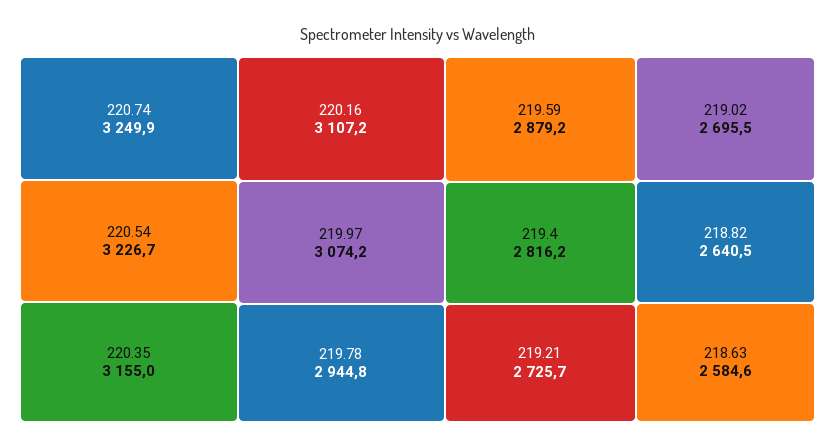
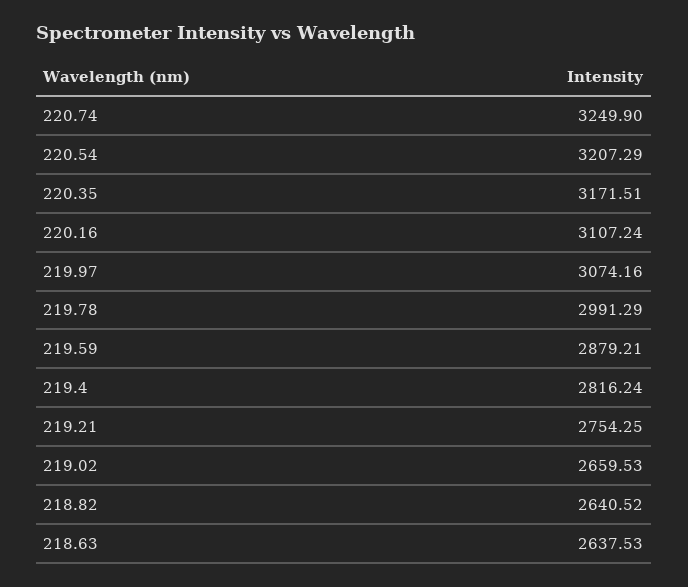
  {
    "220.74": 3249.9,
-   "220.54": 3226.7,
+   "220.54": 3207.29,
-   "220.35": 3155,
+   "220.35": 3171.51,
    "220.16": 3107.24,
    "219.97": 3074.16,
-   "219.78": 2944.8,
+   "219.78": 2991.29,
    "219.59": 2879.21,
    "219.4": 2816.24,
-   "219.21": 2725.7,
+   "219.21": 2754.25,
-   "219.02": 2695.5,
+   "219.02": 2659.53,
    "218.82": 2640.52,
-   "218.63": 2584.6
+   "218.63": 2637.53
  }

